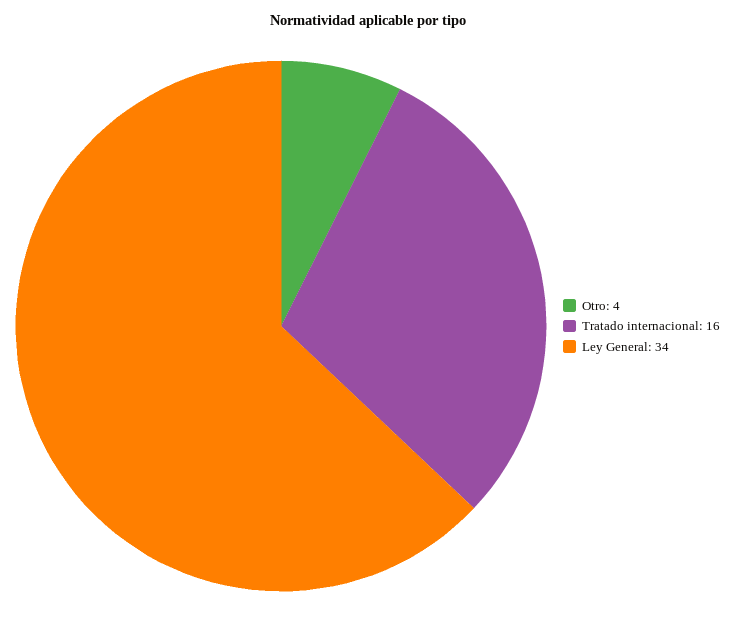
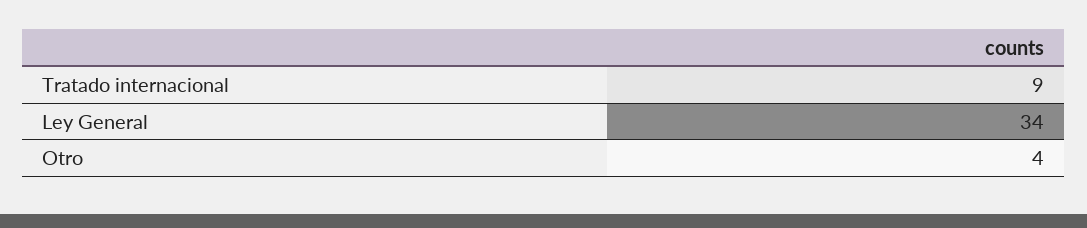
  {
    "Otro": 4,
-   "Tratado internacional": 16,
+   "Tratado internacional": 9,
    "Ley General": 34
  }

